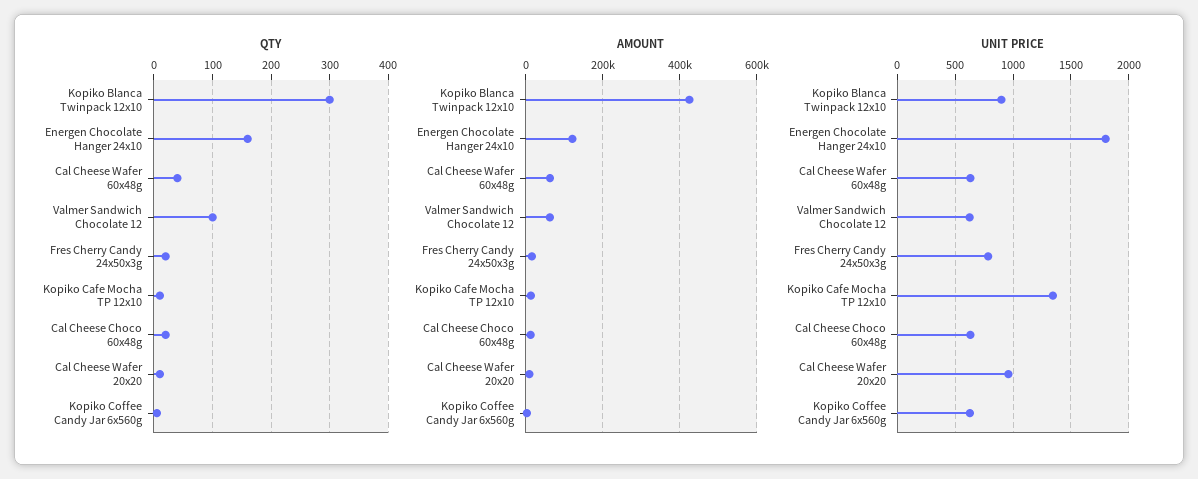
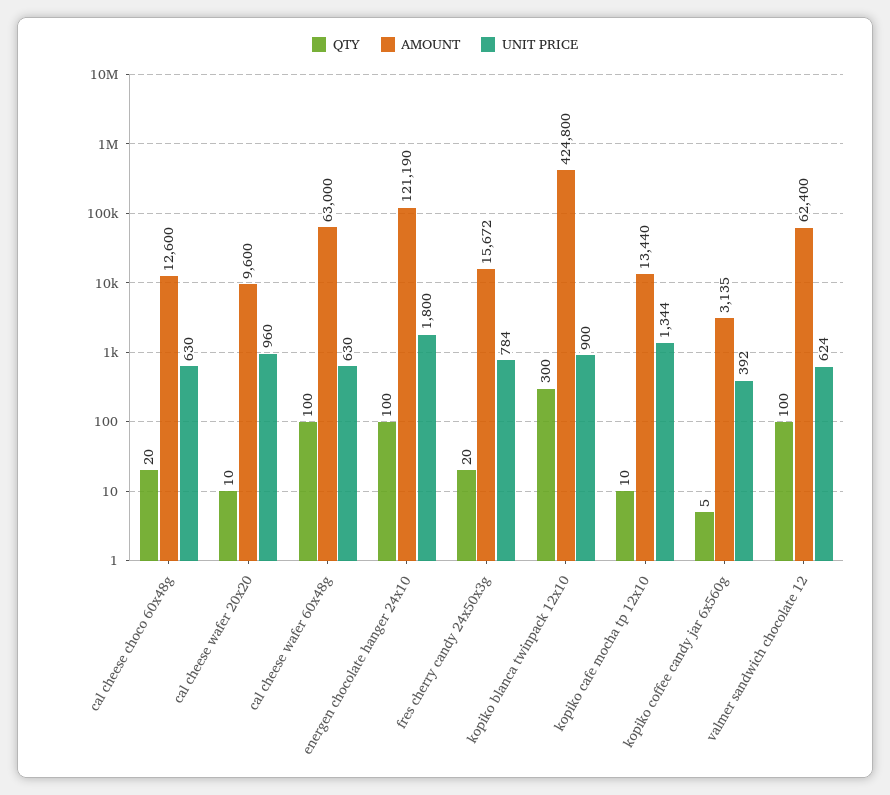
  {
    "QTY": {
      "Kopiko Blanca Twinpack 12x10": 300,
-     "Energen Chocolate Hanger 24x10": 160,
+     "Energen Chocolate Hanger 24x10": 100,
-     "Cal Cheese Wafer 60x48g": 40,
+     "Cal Cheese Wafer 60x48g": 100,
      "Valmer Sandwich Chocolate 12": 100,
      "Fres Cherry Candy 24x50x3g": 20,
      "Kopiko Cafe Mocha TP 12x10": 10,
      "Cal Cheese Choco 60x48g": 20,
      "Cal Cheese Wafer 20x20": 10,
      "Kopiko Coffee Candy Jar 6x560g": 5
    },
    "AMOUNT": {
      "Kopiko Blanca Twinpack 12x10": 424800,
      "Energen Chocolate Hanger 24x10": 121190,
      "Cal Cheese Wafer 60x48g": 63000,
      "Valmer Sandwich Chocolate 12": 62400,
      "Fres Cherry Candy 24x50x3g": 15672,
      "Kopiko Cafe Mocha TP 12x10": 13440,
      "Cal Cheese Choco 60x48g": 12600,
      "Cal Cheese Wafer 20x20": 9600,
      "Kopiko Coffee Candy Jar 6x560g": 3135
    },
    "UNIT PRICE": {
      "Kopiko Blanca Twinpack 12x10": 900,
      "Energen Chocolate Hanger 24x10": 1800,
      "Cal Cheese Wafer 60x48g": 630,
      "Valmer Sandwich Chocolate 12": 624,
      "Fres Cherry Candy 24x50x3g": 784,
      "Kopiko Cafe Mocha TP 12x10": 1344,
      "Cal Cheese Choco 60x48g": 630,
      "Cal Cheese Wafer 20x20": 960,
-     "Kopiko Coffee Candy Jar 6x560g": 600
+     "Kopiko Coffee Candy Jar 6x560g": 392
    }
  }

